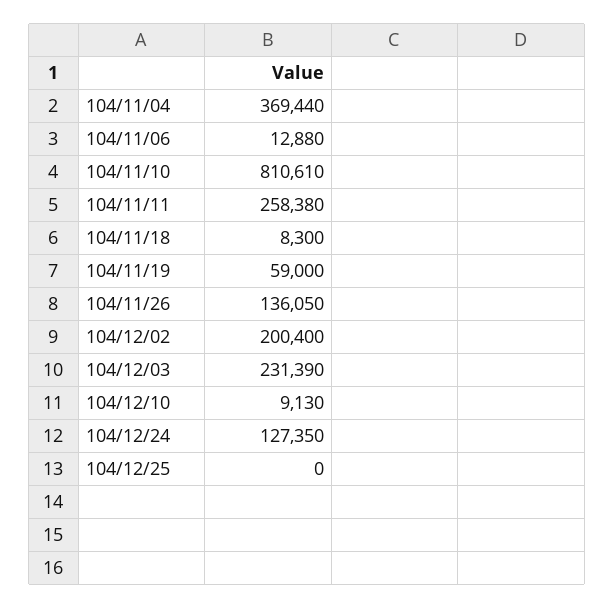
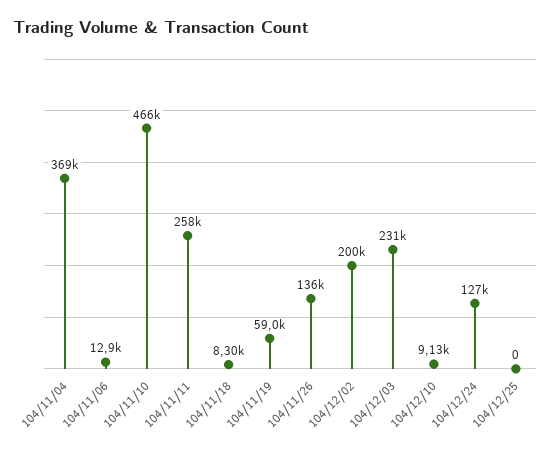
  {
    "104/11/04": 369440,
    "104/11/06": 12880,
-   "104/11/10": 810610,
+   "104/11/10": 466000,
    "104/11/11": 258380,
    "104/11/18": 8300,
    "104/11/19": 59000,
    "104/11/26": 136050,
    "104/12/02": 200400,
    "104/12/03": 231390,
    "104/12/10": 9130,
    "104/12/24": 127350,
    "104/12/25": 0
  }

